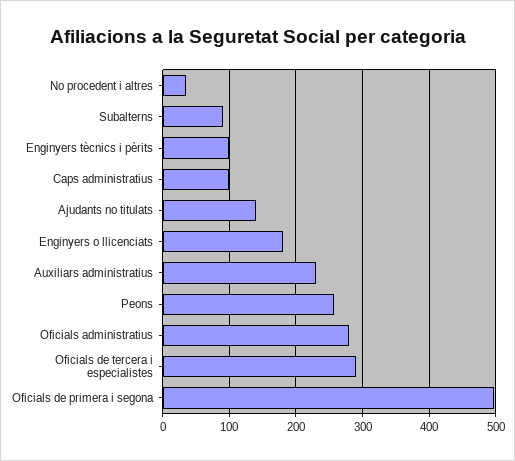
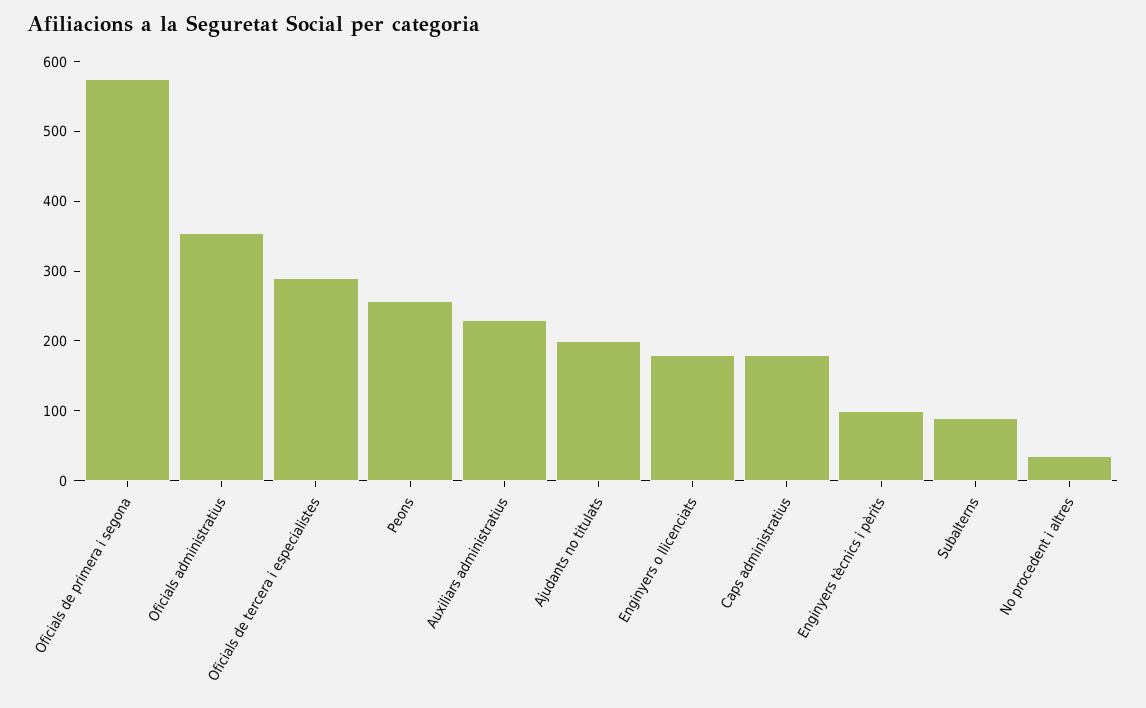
  {
    "No procedent i altres": 40,
    "Subalterns": 90,
    "Enginyers tècnics i pèrits": 100,
-   "Caps administratius": 100,
+   "Caps administratius": 180,
-   "Ajudants no titulats": 140,
+   "Ajudants no titulats": 200,
    "Enginyers o llicenciats": 180,
    "Auxiliars administratius": 230,
    "Peons": 260,
-   "Oficials administratius": 280,
+   "Oficials administratius": 360,
    "Oficials de tercera i especialistes": 290,
-   "Oficials de primera i segona": 500
+   "Oficials de primera i segona": 580
  }

